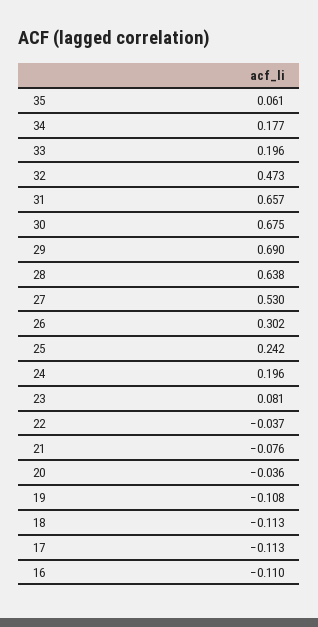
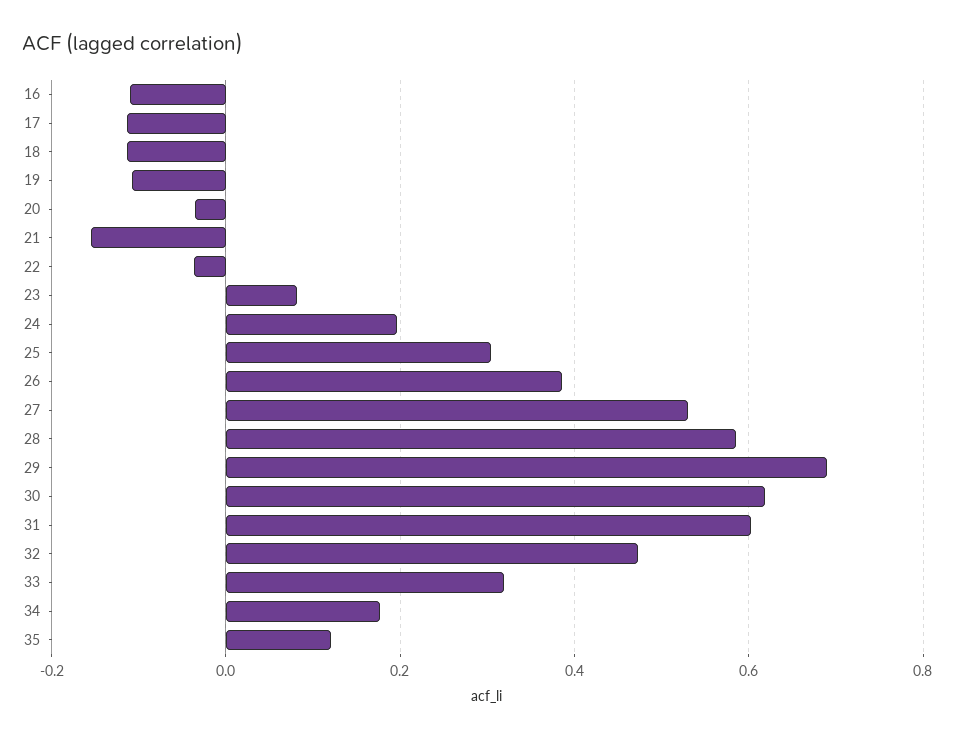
  {
-   "35": 0.061,
+   "35": 0.12,
    "34": 0.177,
-   "33": 0.196,
+   "33": 0.32,
    "32": 0.473,
-   "31": 0.657,
+   "31": 0.6,
-   "30": 0.675,
+   "30": 0.62,
    "29": 0.69,
-   "28": 0.638,
+   "28": 0.58,
    "27": 0.53,
-   "26": 0.302,
+   "26": 0.38,
-   "25": 0.242,
+   "25": 0.3,
    "24": 0.196,
    "23": 0.081,
    "22": -0.037,
-   "21": -0.076,
+   "21": -0.16,
    "20": -0.036,
    "19": -0.108,
    "18": -0.113,
    "17": -0.113,
    "16": -0.11
  }

